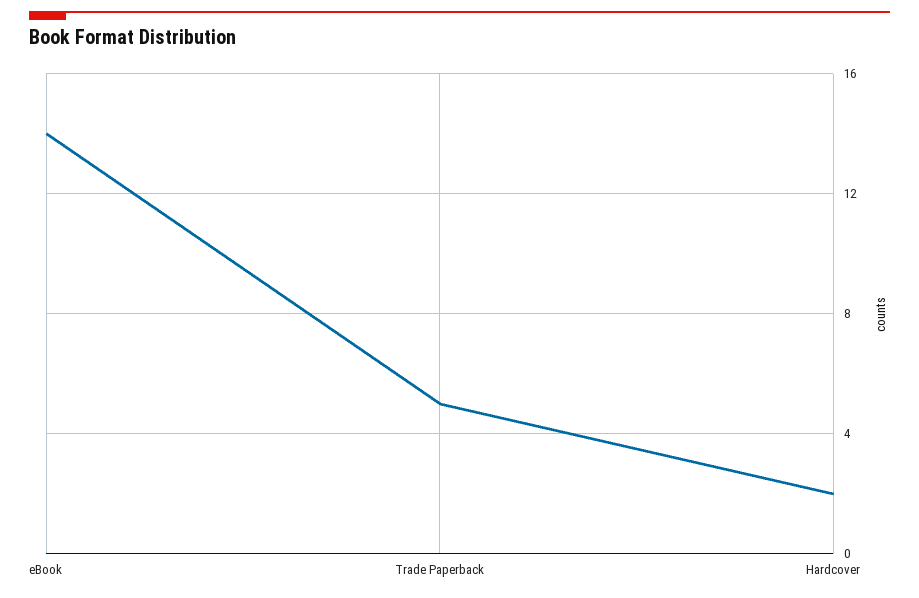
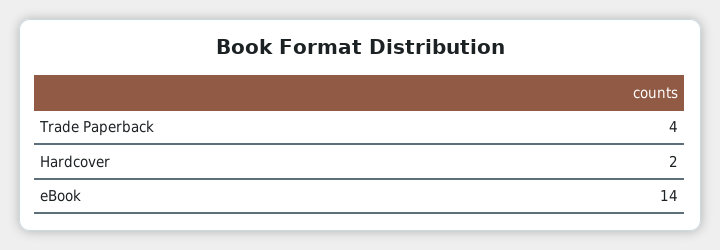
  {
    "eBook": 14,
-   "Trade Paperback": 5,
+   "Trade Paperback": 4,
    "Hardcover": 2
  }

